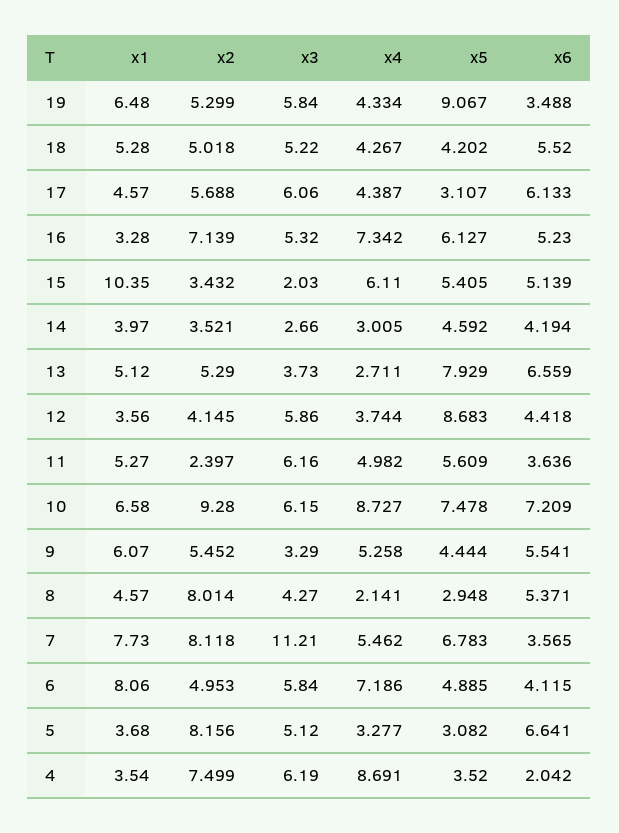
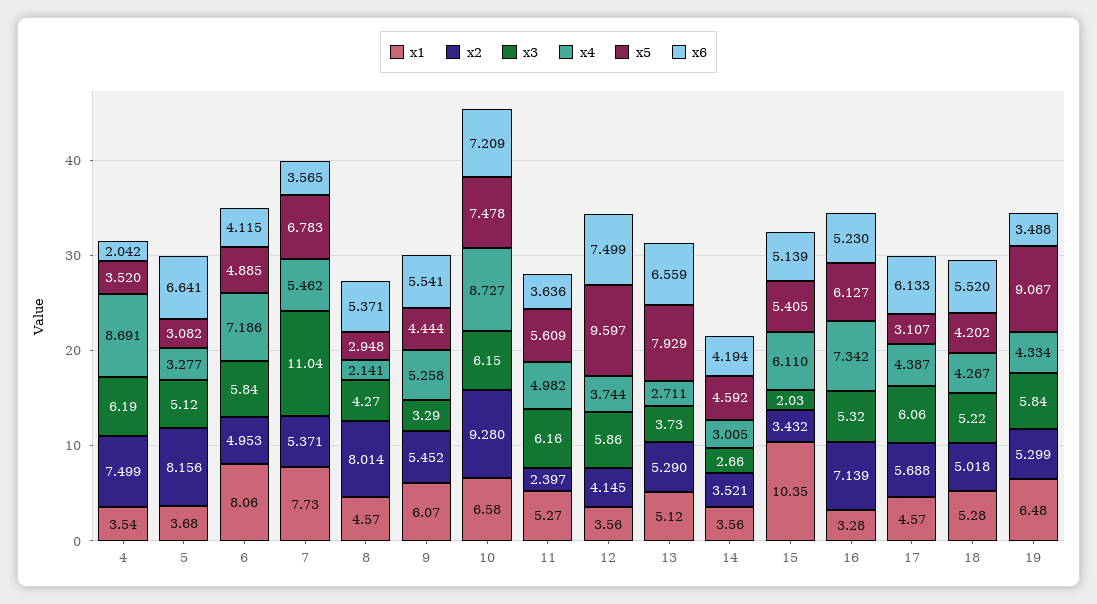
  {
    "x1": {
      "19": 6.48,
      "18": 5.28,
      "17": 4.57,
      "16": 3.28,
      "15": 10.35,
-     "14": 3.97,
+     "14": 3.56,
      "13": 5.12,
      "12": 3.56,
      "11": 5.27,
      "10": 6.58,
      "9": 6.07,
      "8": 4.57,
      "7": 7.73,
      "6": 8.06,
      "5": 3.68,
      "4": 3.54
    },
    "x2": {
      "19": 5.299,
      "18": 5.018,
      "17": 5.688,
      "16": 7.139,
      "15": 3.432,
      "14": 3.521,
      "13": 5.29,
      "12": 4.145,
      "11": 2.397,
      "10": 9.28,
      "9": 5.452,
      "8": 8.014,
-     "7": 8.118,
+     "7": 5.371,
      "6": 4.953,
      "5": 8.156,
      "4": 7.499
    },
    "x3": {
      "19": 5.84,
      "18": 5.22,
      "17": 6.06,
      "16": 5.32,
      "15": 2.03,
      "14": 2.66,
      "13": 3.73,
      "12": 5.86,
      "11": 6.16,
      "10": 6.15,
      "9": 3.29,
      "8": 4.27,
-     "7": 11.21,
+     "7": 11.04,
      "6": 5.84,
      "5": 5.12,
      "4": 6.19
    },
    "x4": {
      "19": 4.334,
      "18": 4.267,
      "17": 4.387,
      "16": 7.342,
      "15": 6.11,
      "14": 3.005,
      "13": 2.711,
      "12": 3.744,
      "11": 4.982,
      "10": 8.727,
      "9": 5.258,
      "8": 2.141,
      "7": 5.462,
      "6": 7.186,
      "5": 3.277,
      "4": 8.691
    },
    "x5": {
      "19": 9.067,
      "18": 4.202,
      "17": 3.107,
      "16": 6.127,
      "15": 5.405,
      "14": 4.592,
      "13": 7.929,
-     "12": 8.683,
+     "12": 9.597,
      "11": 5.609,
      "10": 7.478,
      "9": 4.444,
      "8": 2.948,
      "7": 6.783,
      "6": 4.885,
      "5": 3.082,
      "4": 3.52
    },
    "x6": {
      "19": 3.488,
      "18": 5.52,
      "17": 6.133,
      "16": 5.23,
      "15": 5.139,
      "14": 4.194,
      "13": 6.559,
-     "12": 4.418,
+     "12": 7.499,
      "11": 3.636,
      "10": 7.209,
      "9": 5.541,
      "8": 5.371,
      "7": 3.565,
      "6": 4.115,
      "5": 6.641,
      "4": 2.042
    }
  }

